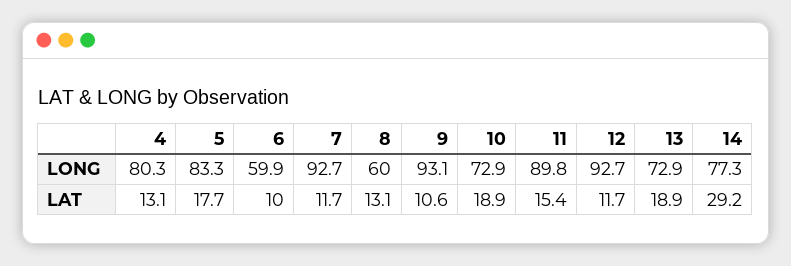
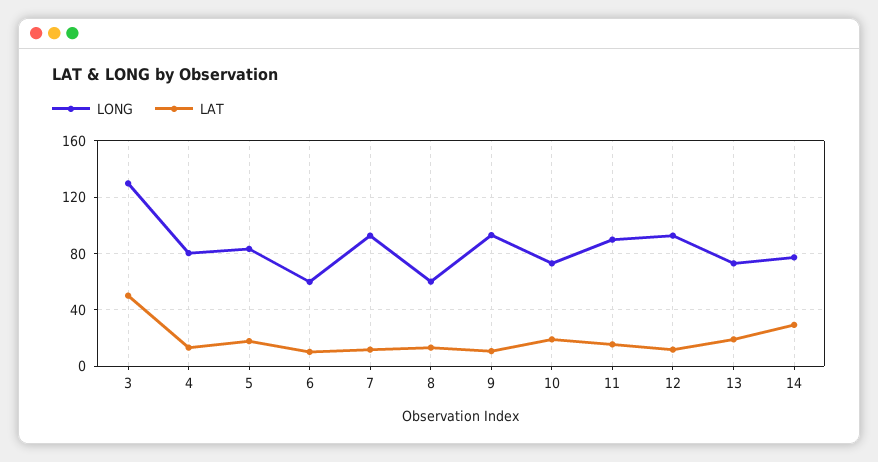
  {
    "LONG": {
      "4": 80.3,
      "5": 83.3,
      "6": 59.9,
      "7": 92.7,
      "8": 60,
      "9": 93.1,
      "10": 72.9,
      "11": 89.8,
      "12": 92.7,
      "13": 72.9,
-     "14": 77.3
+     "14": 77.3,
+     "3": 130
    },
    "LAT": {
      "4": 13.1,
      "5": 17.7,
      "6": 10,
      "7": 11.7,
      "8": 13.1,
      "9": 10.6,
      "10": 18.9,
      "11": 15.4,
      "12": 11.7,
      "13": 18.9,
-     "14": 29.2
+     "14": 29.2,
+     "3": 50
    }
  }

